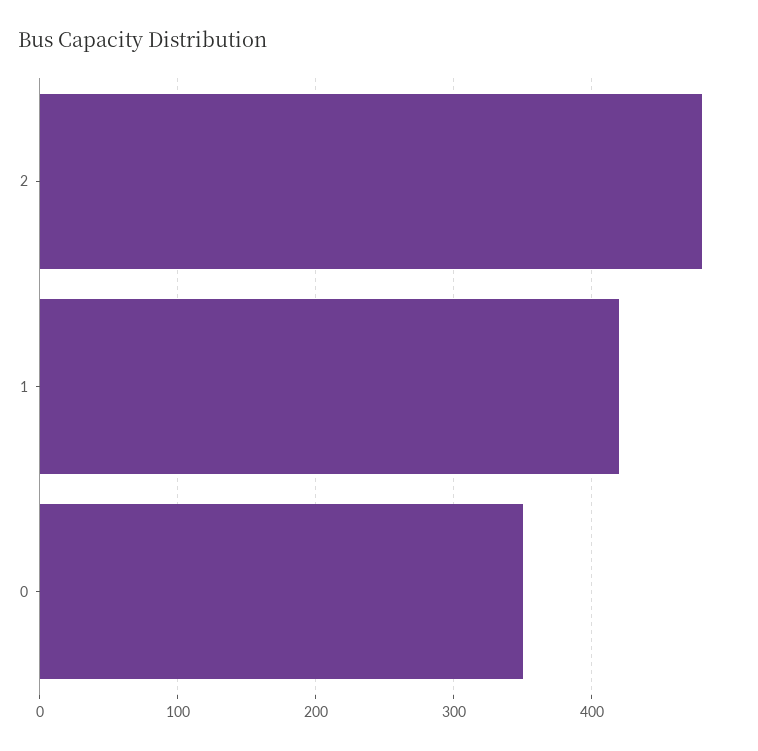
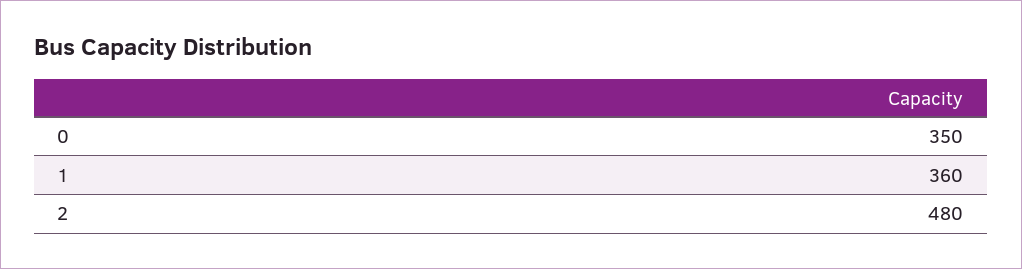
  {
    "2": 480,
-   "1": 420,
+   "1": 360,
    "0": 350
  }

